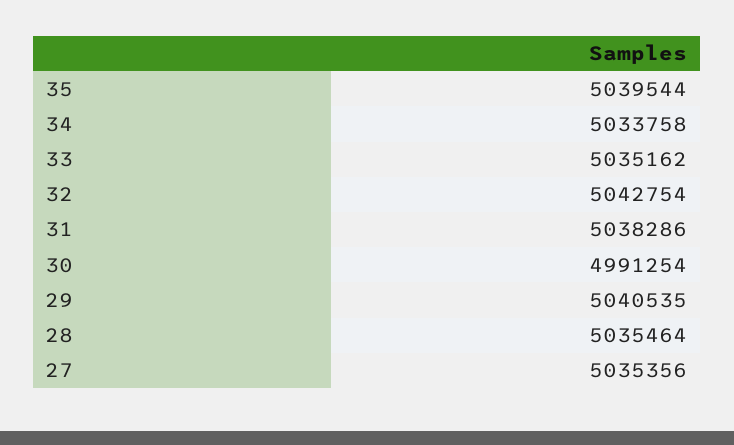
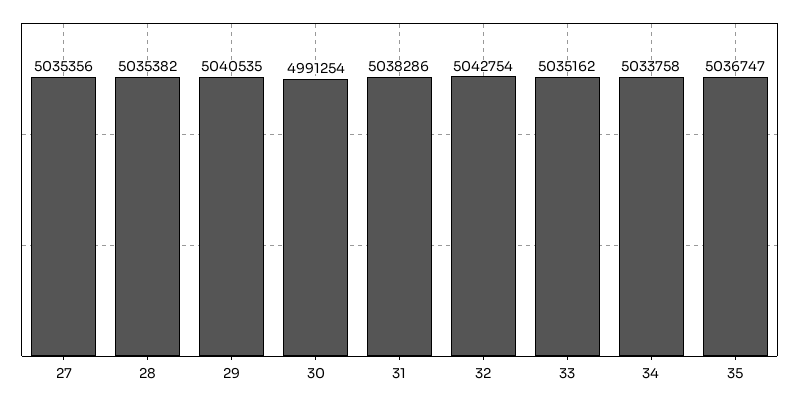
  {
-   "35": 5039544,
+   "35": 5036747,
    "34": 5033758,
    "33": 5035162,
    "32": 5042754,
    "31": 5038286,
    "30": 4991254,
    "29": 5040535,
-   "28": 5035464,
+   "28": 5035382,
    "27": 5035356
  }

